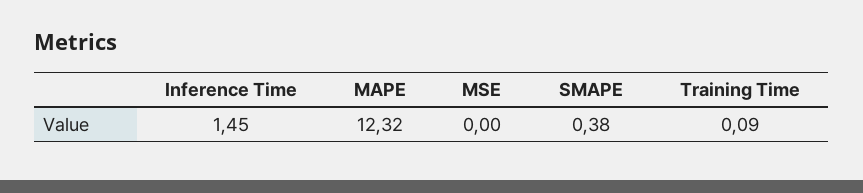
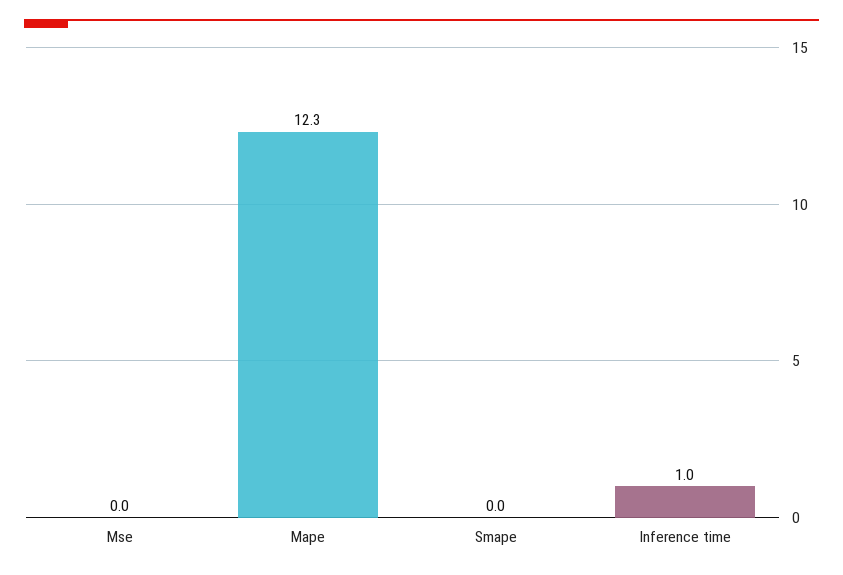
  {
-   "Inference Time": 1.45,
+   "Inference Time": 1,
    "MAPE": 12.32,
    "MSE": 0,
-   "SMAPE": 0.38,
+   "SMAPE": 0
-   "Training Time": 0.09
  }

